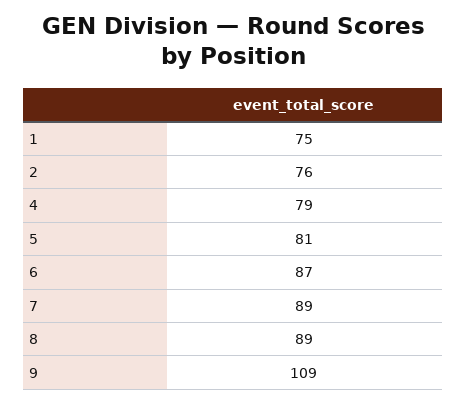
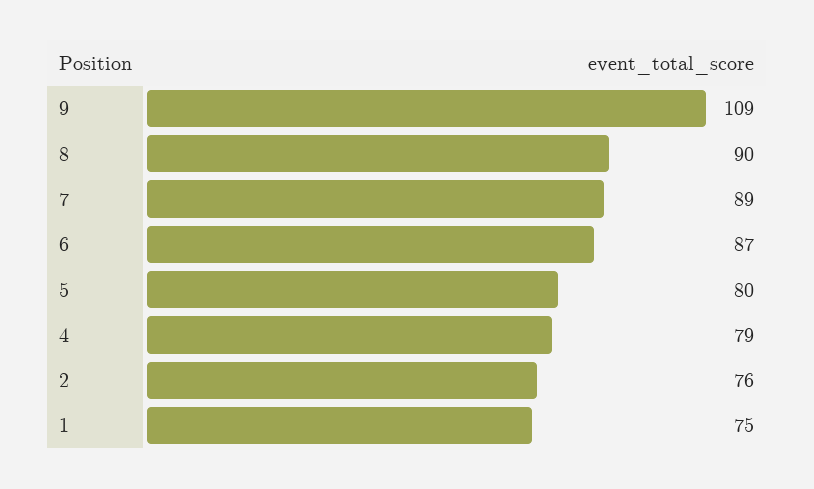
  {
    "1": 75,
    "2": 76,
    "4": 79,
-   "5": 81,
+   "5": 80,
    "6": 87,
    "7": 89,
-   "8": 89,
+   "8": 90,
    "9": 109
  }

